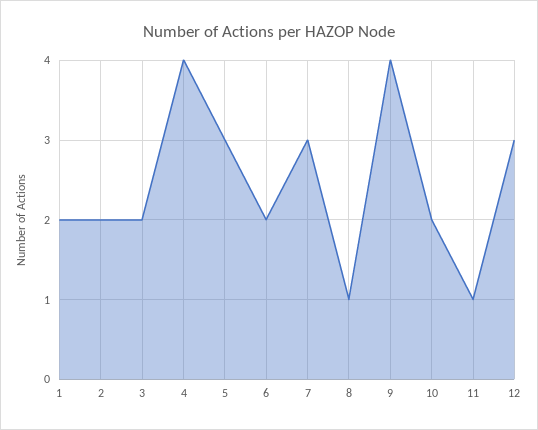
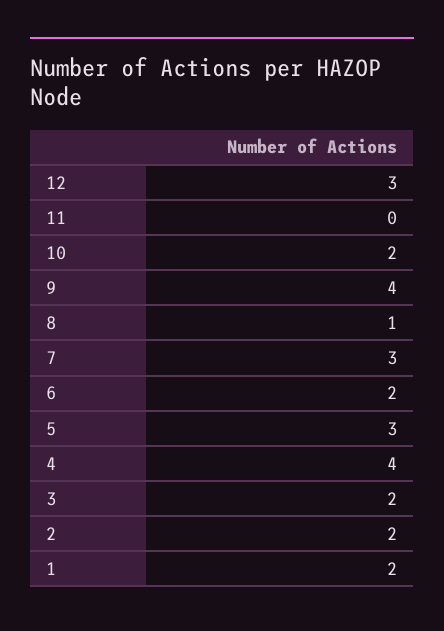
  {
    "1": 2,
    "2": 2,
    "3": 2,
    "4": 4,
    "5": 3,
    "6": 2,
    "7": 3,
    "8": 1,
    "9": 4,
    "10": 2,
-   "11": 1,
+   "11": 0,
    "12": 3
  }

